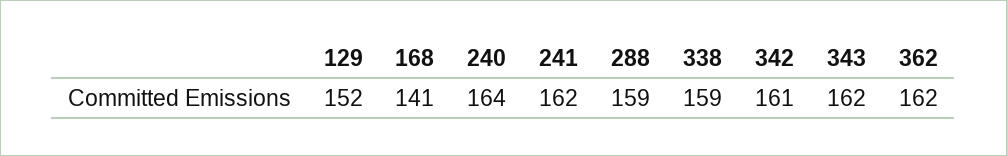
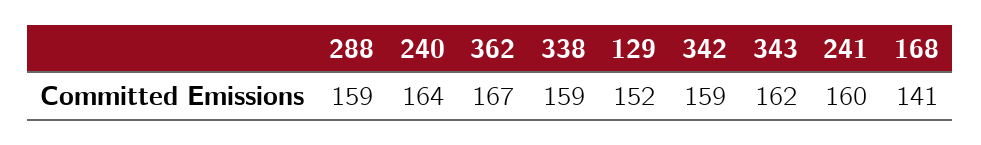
  {
    "129": 152,
    "168": 141,
    "240": 164,
-   "241": 162,
+   "241": 160,
    "288": 159,
    "338": 159,
-   "342": 161,
+   "342": 159,
    "343": 162,
-   "362": 162
+   "362": 167
  }

